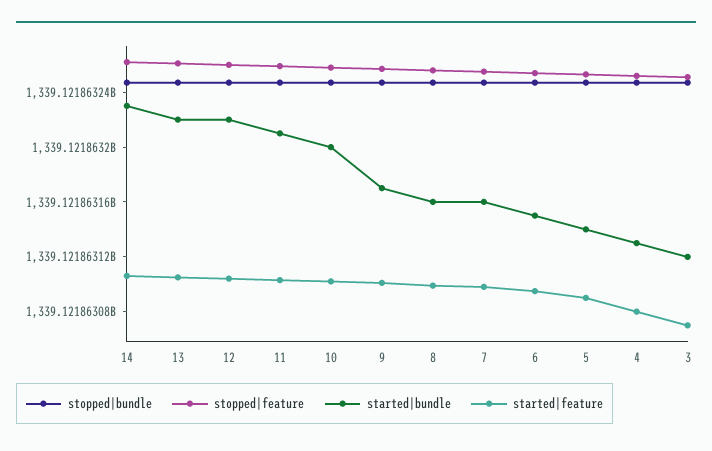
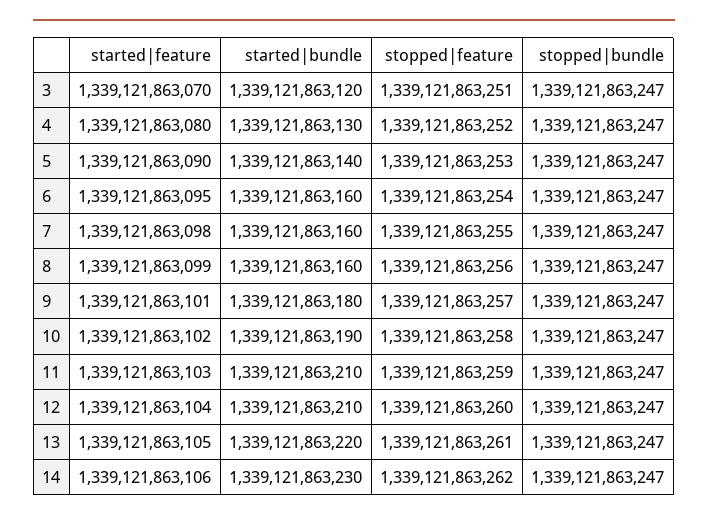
  {
    "stopped|bundle": {
      "14": 1339121863247,
      "13": 1339121863247,
      "12": 1339121863247,
      "11": 1339121863247,
      "10": 1339121863247,
      "9": 1339121863247,
      "8": 1339121863247,
      "7": 1339121863247,
      "6": 1339121863247,
      "5": 1339121863247,
      "4": 1339121863247,
      "3": 1339121863247
    },
    "stopped|feature": {
      "14": 1339121863262,
      "13": 1339121863261,
      "12": 1339121863260,
      "11": 1339121863259,
      "10": 1339121863258,
      "9": 1339121863257,
      "8": 1339121863256,
      "7": 1339121863255,
      "6": 1339121863254,
      "5": 1339121863253,
      "4": 1339121863252,
      "3": 1339121863251
    },
    "started|bundle": {
      "14": 1339121863230,
      "13": 1339121863220,
-     "12": 1339121863220,
+     "12": 1339121863210,
      "11": 1339121863210,
-     "10": 1339121863200,
+     "10": 1339121863190,
-     "9": 1339121863170,
+     "9": 1339121863180,
      "8": 1339121863160,
      "7": 1339121863160,
-     "6": 1339121863150,
+     "6": 1339121863160,
      "5": 1339121863140,
      "4": 1339121863130,
      "3": 1339121863120
    },
    "started|feature": {
      "14": 1339121863106,
      "13": 1339121863105,
      "12": 1339121863104,
      "11": 1339121863103,
      "10": 1339121863102,
      "9": 1339121863101,
      "8": 1339121863099,
      "7": 1339121863098,
      "6": 1339121863095,
      "5": 1339121863090,
      "4": 1339121863080,
      "3": 1339121863070
    }
  }

